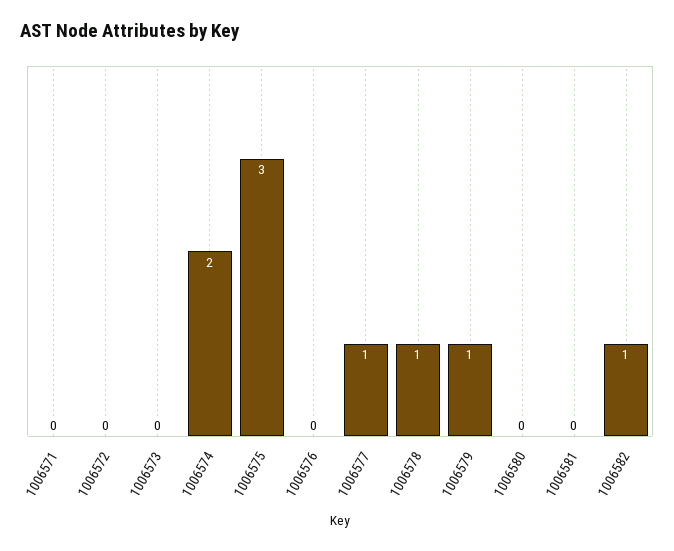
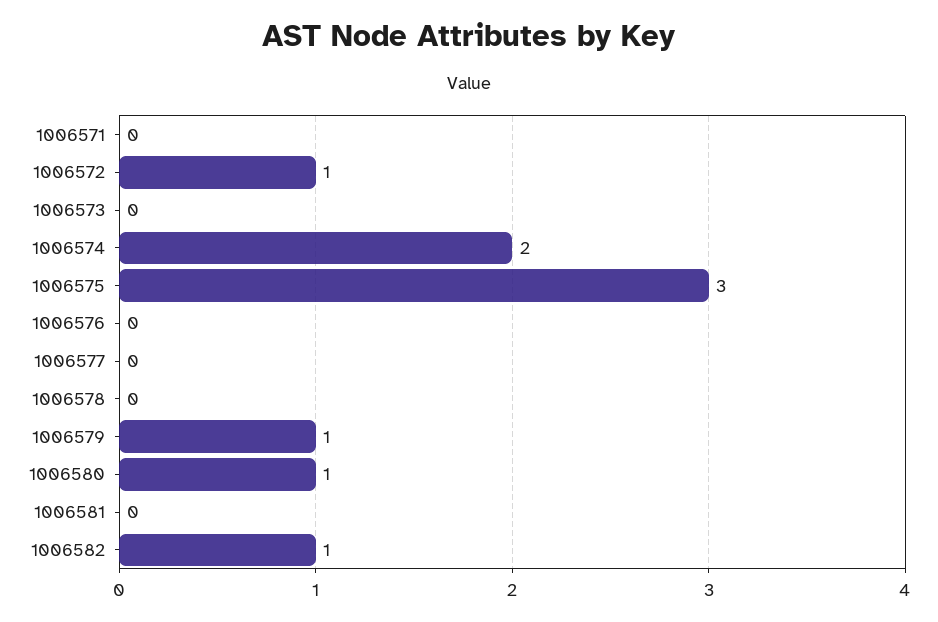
  {
    "1006571": 0,
-   "1006572": 0,
+   "1006572": 1,
    "1006573": 0,
    "1006574": 2,
    "1006575": 3,
    "1006576": 0,
-   "1006577": 1,
+   "1006577": 0,
-   "1006578": 1,
+   "1006578": 0,
    "1006579": 1,
-   "1006580": 0,
+   "1006580": 1,
    "1006581": 0,
    "1006582": 1
  }

